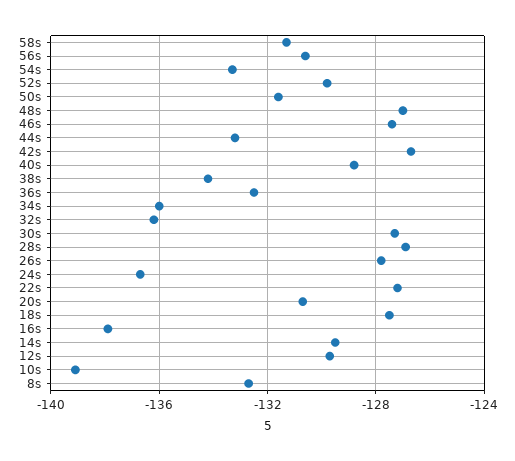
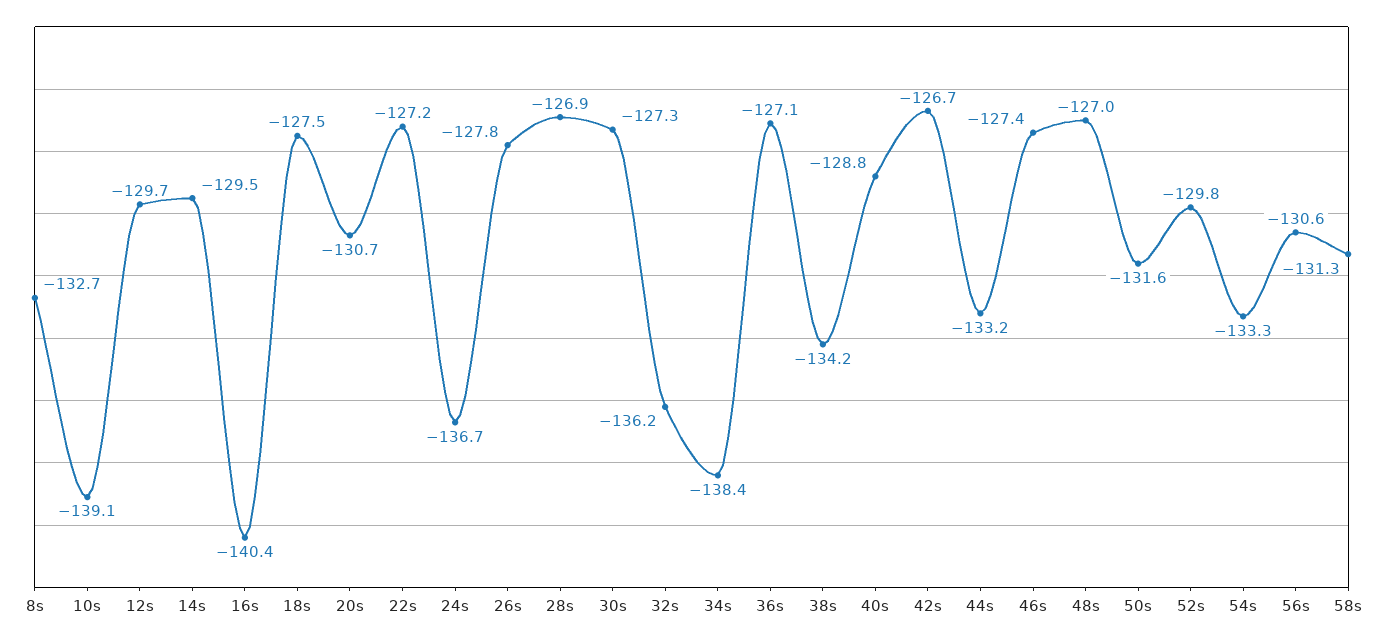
  {
    "58s": -131.3,
    "56s": -130.6,
    "54s": -133.3,
    "52s": -129.8,
    "50s": -131.6,
    "48s": -127,
    "46s": -127.4,
    "44s": -133.2,
    "42s": -126.7,
    "40s": -128.8,
    "38s": -134.2,
-   "36s": -132.5,
+   "36s": -127.1,
-   "34s": -136,
+   "34s": -138.4,
    "32s": -136.2,
    "30s": -127.3,
    "28s": -126.9,
    "26s": -127.8,
    "24s": -136.7,
    "22s": -127.2,
    "20s": -130.7,
    "18s": -127.5,
-   "16s": -138,
+   "16s": -140.4,
    "14s": -129.5,
    "12s": -129.7,
    "10s": -139.1,
    "8s": -132.7
  }

